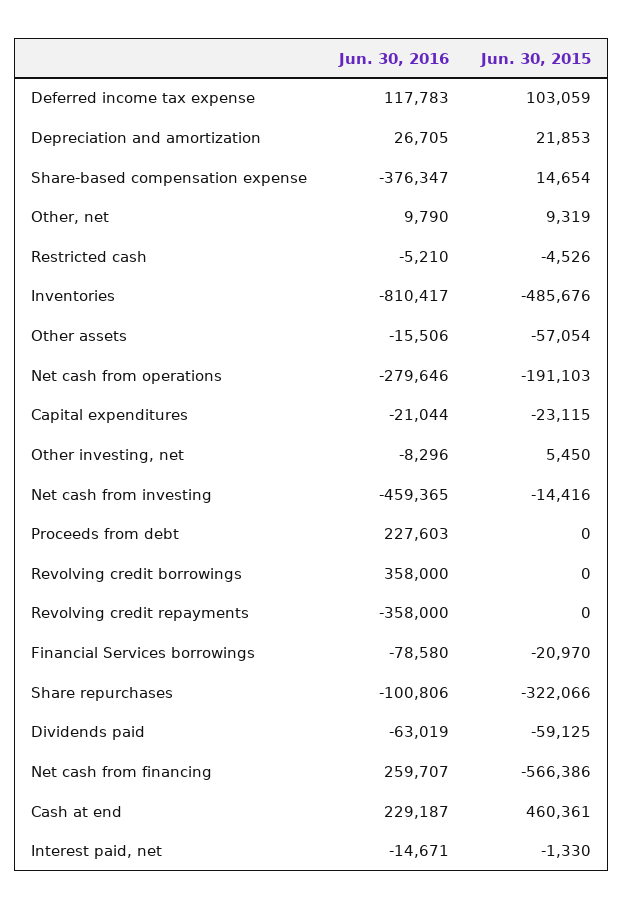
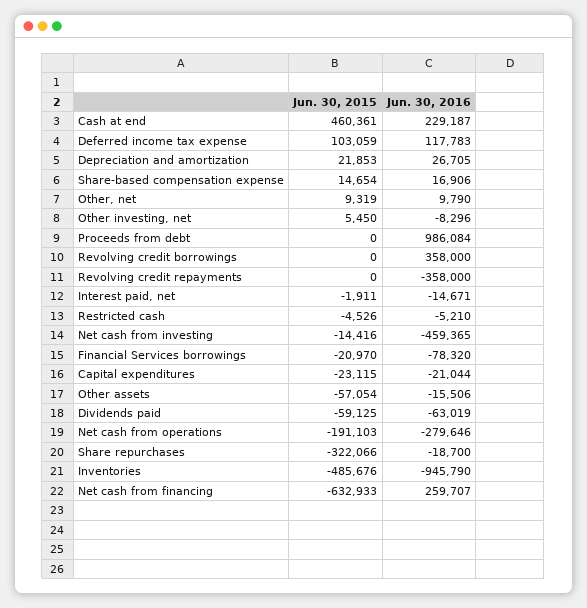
  {
    "Jun. 30, 2016": {
      "Deferred income tax expense": 117783,
      "Depreciation and amortization": 26705,
-     "Share-based compensation expense": -376347,
+     "Share-based compensation expense": 16906,
      "Other, net": 9790,
      "Restricted cash": -5210,
-     "Inventories": -810417,
+     "Inventories": -945790,
      "Other assets": -15506,
      "Net cash from operations": -279646,
      "Capital expenditures": -21044,
      "Other investing, net": -8296,
      "Net cash from investing": -459365,
-     "Proceeds from debt": 227603,
+     "Proceeds from debt": 986084,
      "Revolving credit borrowings": 358000,
      "Revolving credit repayments": -358000,
-     "Financial Services borrowings": -78580,
+     "Financial Services borrowings": -78320,
-     "Share repurchases": -100806,
+     "Share repurchases": -18700,
      "Dividends paid": -63019,
      "Net cash from financing": 259707,
      "Cash at end": 229187,
      "Interest paid, net": -14671
    },
    "Jun. 30, 2015": {
      "Deferred income tax expense": 103059,
      "Depreciation and amortization": 21853,
      "Share-based compensation expense": 14654,
      "Other, net": 9319,
      "Restricted cash": -4526,
      "Inventories": -485676,
      "Other assets": -57054,
      "Net cash from operations": -191103,
      "Capital expenditures": -23115,
      "Other investing, net": 5450,
      "Net cash from investing": -14416,
      "Proceeds from debt": 0,
      "Revolving credit borrowings": 0,
      "Revolving credit repayments": 0,
      "Financial Services borrowings": -20970,
      "Share repurchases": -322066,
      "Dividends paid": -59125,
-     "Net cash from financing": -566386,
+     "Net cash from financing": -632933,
      "Cash at end": 460361,
-     "Interest paid, net": -1330
+     "Interest paid, net": -1911
    }
  }

